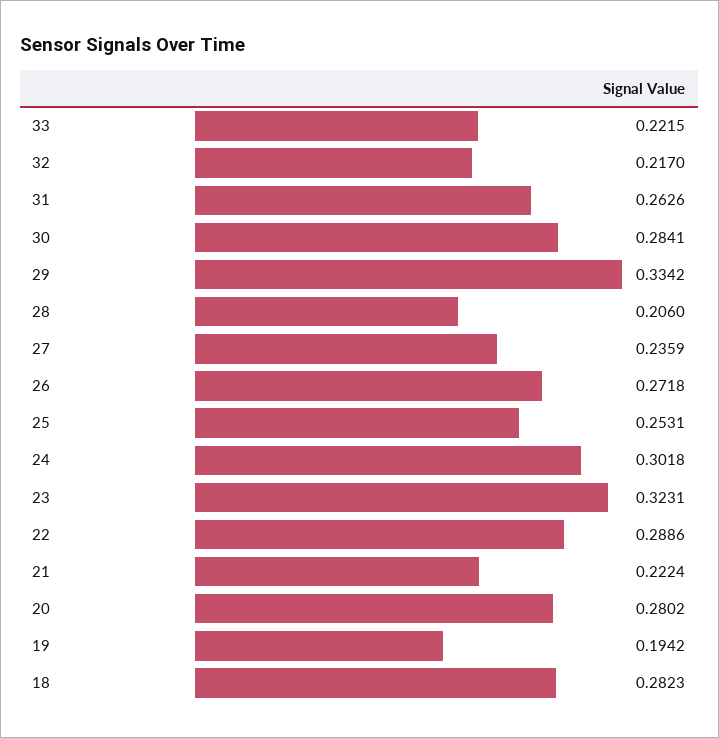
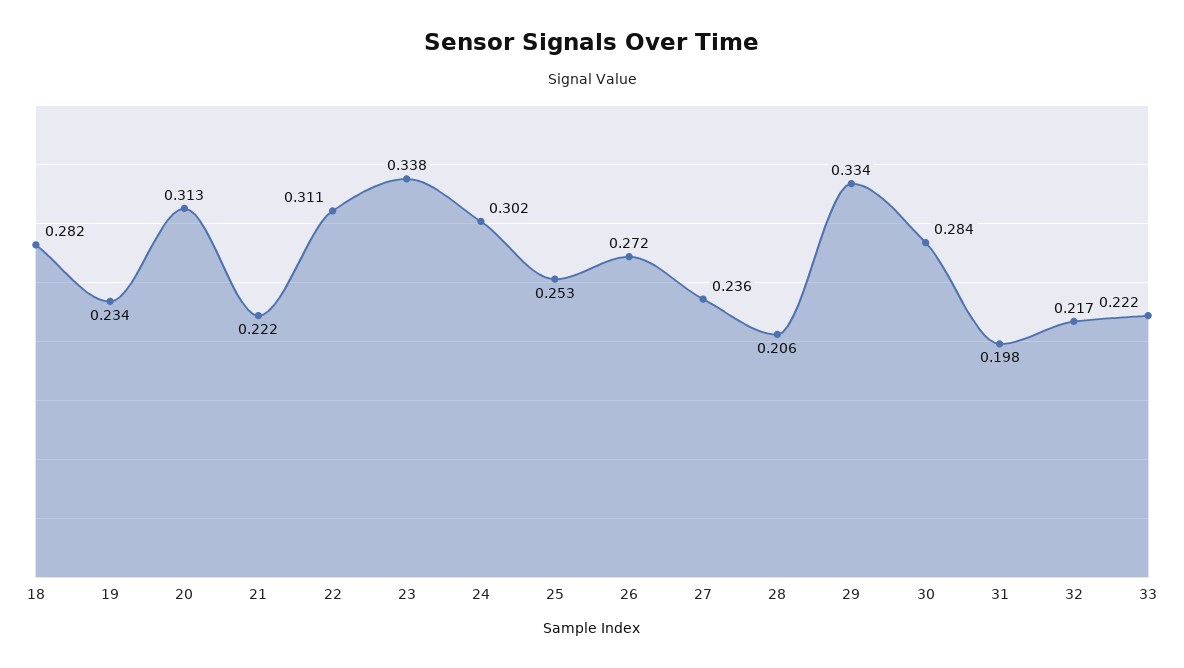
  {
    "33": 0.2215,
    "32": 0.217,
-   "31": 0.2626,
+   "31": 0.198,
    "30": 0.2841,
    "29": 0.3342,
    "28": 0.206,
    "27": 0.2359,
    "26": 0.2718,
    "25": 0.2531,
    "24": 0.3018,
-   "23": 0.3231,
+   "23": 0.338,
-   "22": 0.2886,
+   "22": 0.311,
    "21": 0.2224,
-   "20": 0.2802,
+   "20": 0.313,
-   "19": 0.1942,
+   "19": 0.234,
    "18": 0.2823
  }

